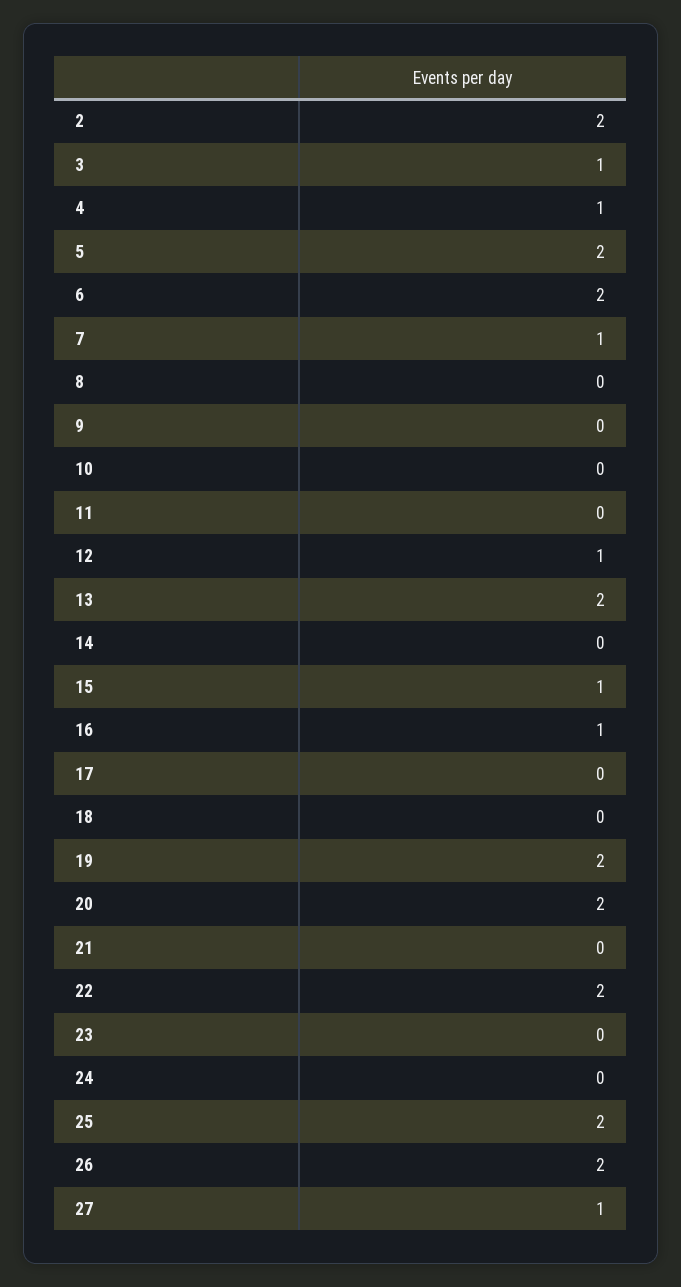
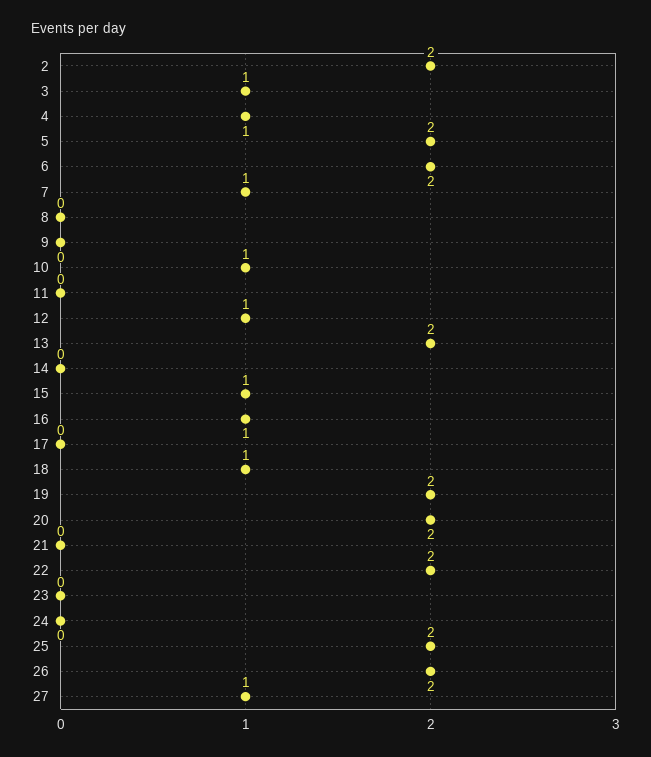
  {
    "2": 2,
    "3": 1,
    "4": 1,
    "5": 2,
    "6": 2,
    "7": 1,
    "8": 0,
    "9": 0,
-   "10": 0,
+   "10": 1,
    "11": 0,
    "12": 1,
    "13": 2,
    "14": 0,
    "15": 1,
    "16": 1,
    "17": 0,
-   "18": 0,
+   "18": 1,
    "19": 2,
    "20": 2,
    "21": 0,
    "22": 2,
    "23": 0,
    "24": 0,
    "25": 2,
    "26": 2,
    "27": 1
  }

